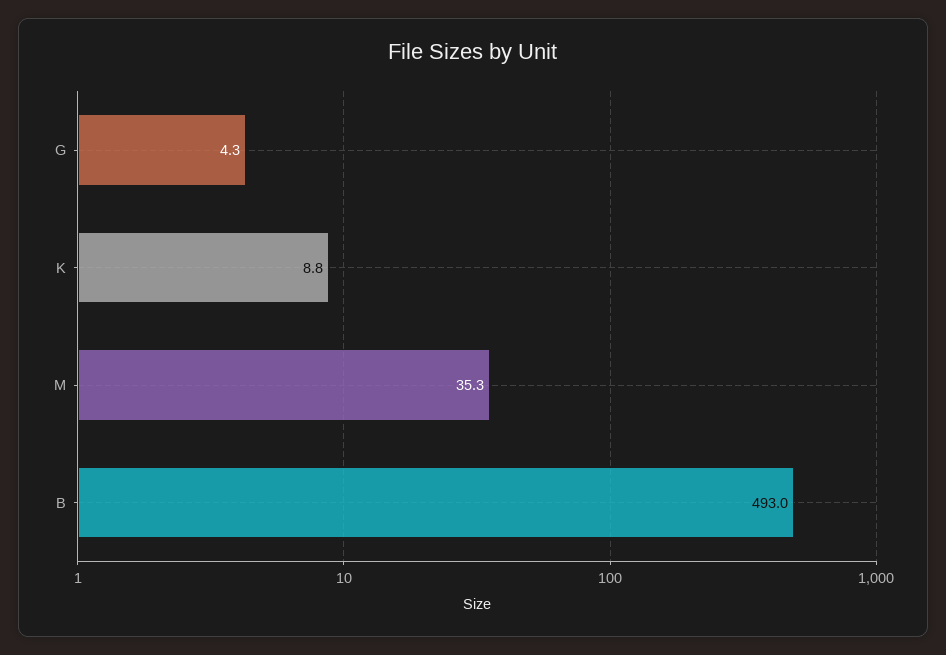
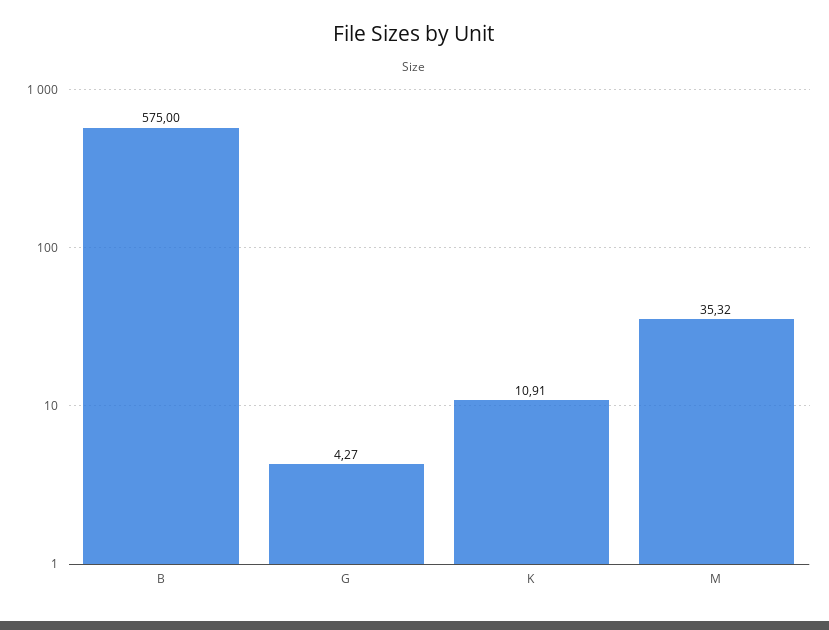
  {
    "G": 4.27,
-   "K": 8.8,
+   "K": 10.91,
    "M": 35.32,
-   "B": 493
+   "B": 575
  }

